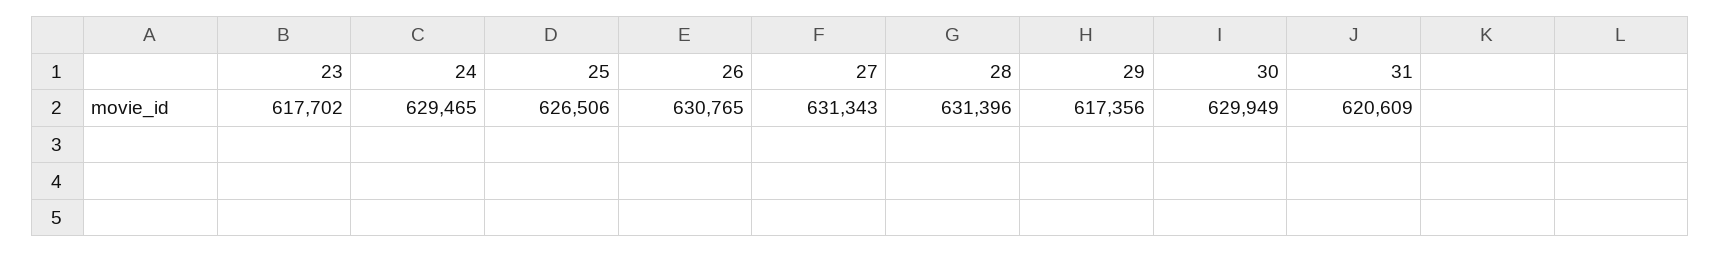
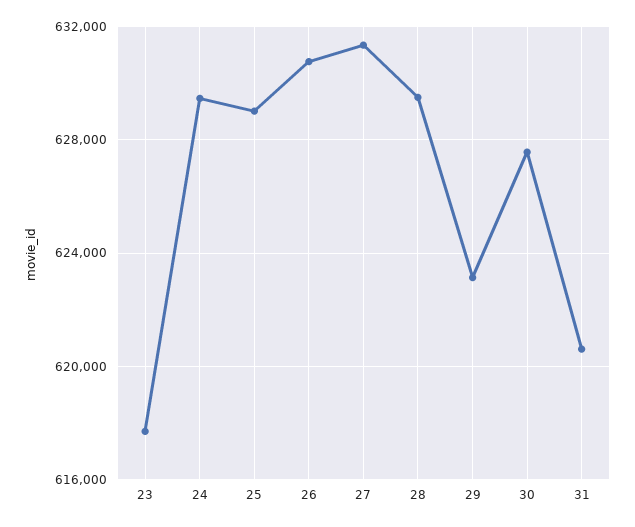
  {
    "23": 617702,
    "24": 629465,
-   "25": 626506,
+   "25": 629000,
    "26": 630765,
    "27": 631343,
-   "28": 631396,
+   "28": 629500,
-   "29": 617356,
+   "29": 623000,
-   "30": 629949,
+   "30": 627500,
    "31": 620609
  }

